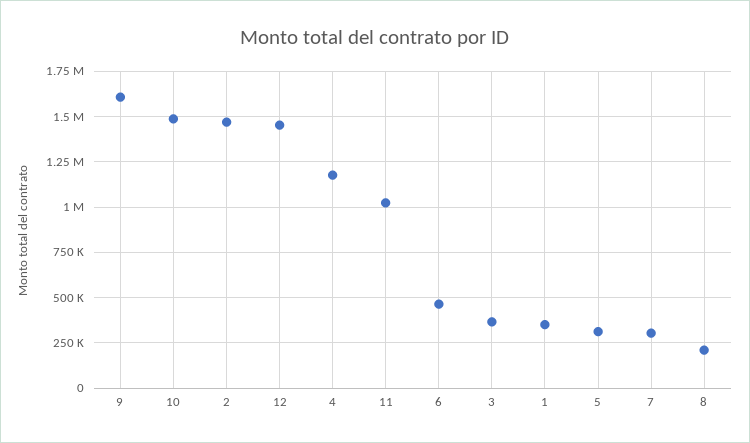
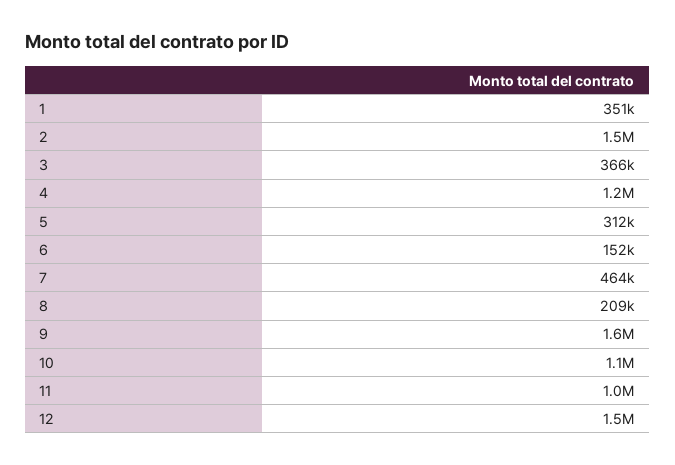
  {
    "9": 1600000,
-   "10": 1500000,
+   "10": 1100000,
    "2": 1500000,
    "12": 1500000,
    "4": 1200000,
    "11": 1000000,
-   "6": 450000,
+   "6": 152000,
    "3": 366000,
    "1": 351000,
    "5": 312000,
-   "7": 300000,
+   "7": 464000,
    "8": 209000
  }

